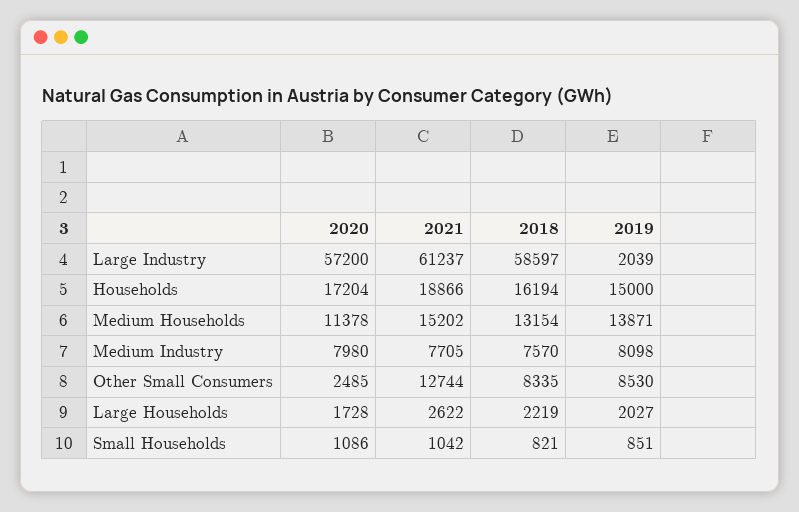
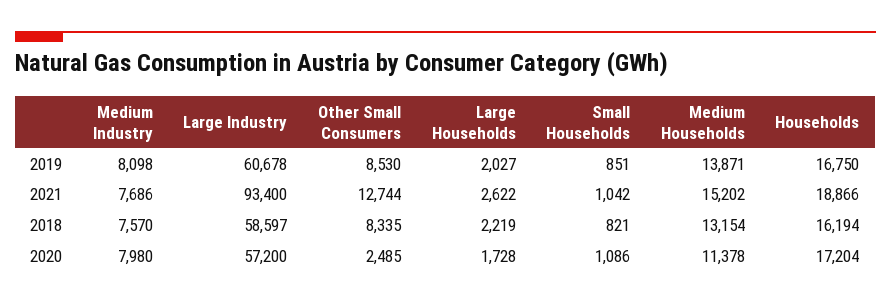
  {
    "2020": {
      "Large Industry": 57200,
      "Households": 17204,
      "Medium Households": 11378,
      "Medium Industry": 7980,
      "Other Small Consumers": 2485,
      "Large Households": 1728,
      "Small Households": 1086
    },
    "2021": {
-     "Large Industry": 61237,
+     "Large Industry": 93400,
      "Households": 18866,
      "Medium Households": 15202,
-     "Medium Industry": 7705,
+     "Medium Industry": 7686,
      "Other Small Consumers": 12744,
      "Large Households": 2622,
      "Small Households": 1042
    },
    "2018": {
      "Large Industry": 58597,
      "Households": 16194,
      "Medium Households": 13154,
      "Medium Industry": 7570,
      "Other Small Consumers": 8335,
      "Large Households": 2219,
      "Small Households": 821
    },
    "2019": {
-     "Large Industry": 2039,
+     "Large Industry": 60678,
-     "Households": 15000,
+     "Households": 16750,
      "Medium Households": 13871,
      "Medium Industry": 8098,
      "Other Small Consumers": 8530,
      "Large Households": 2027,
      "Small Households": 851
    }
  }

